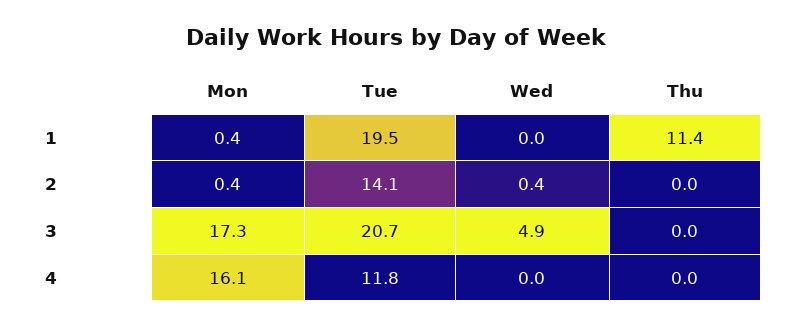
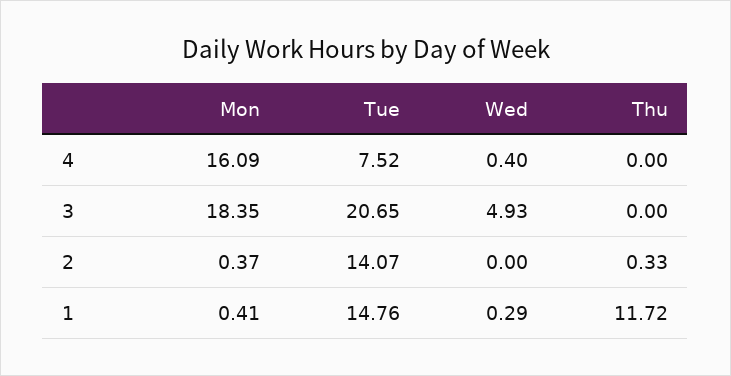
  {
    "Mon": {
      "1": 0.41,
      "2": 0.37,
-     "3": 17.3,
+     "3": 18.35,
      "4": 16.09
    },
    "Tue": {
-     "1": 19.5,
+     "1": 14.76,
      "2": 14.07,
      "3": 20.65,
-     "4": 11.8
+     "4": 7.52
    },
    "Wed": {
-     "1": 0,
+     "1": 0.29,
-     "2": 0.4,
+     "2": 0,
      "3": 4.93,
-     "4": 0
+     "4": 0.4
    },
    "Thu": {
-     "1": 11.4,
+     "1": 11.72,
-     "2": 0,
+     "2": 0.33,
      "3": 0,
      "4": 0
    }
  }

